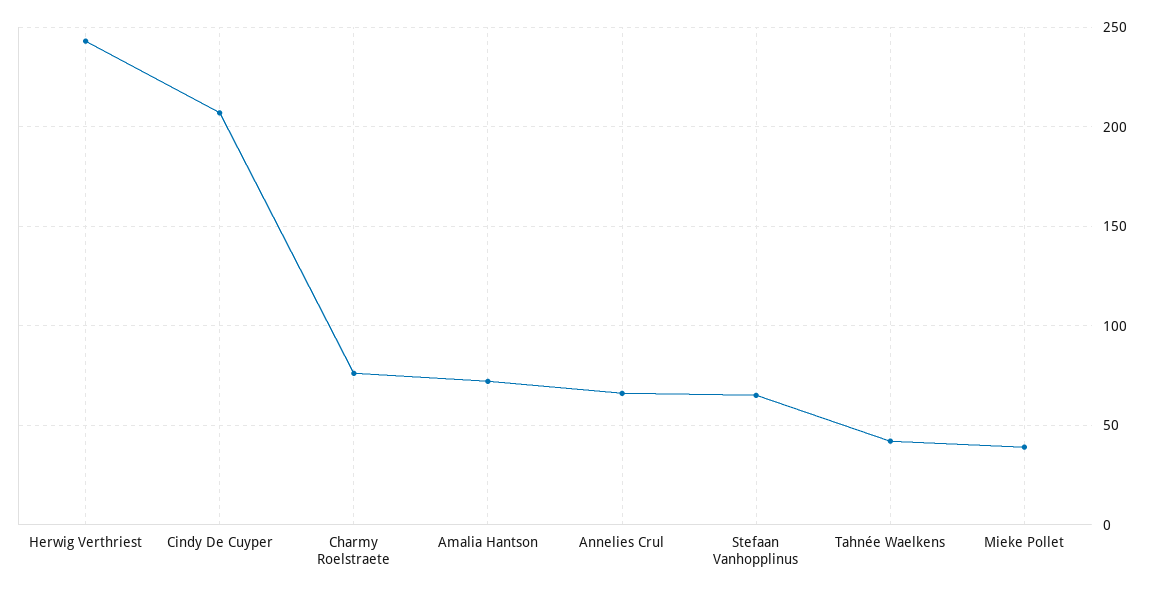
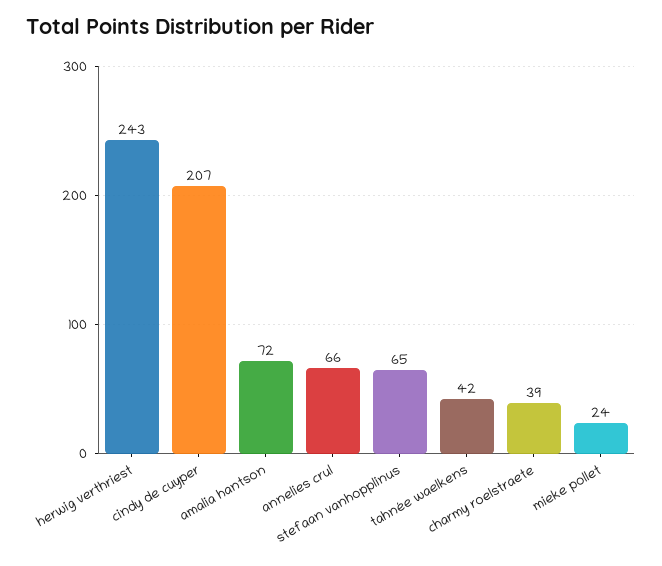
  {
    "Herwig Verthriest": 243,
    "Cindy De Cuyper": 207,
-   "Charmy Roelstraete": 75,
+   "Charmy Roelstraete": 39,
    "Amalia Hantson": 72,
    "Annelies Crul": 66,
    "Stefaan Vanhopplinus": 65,
    "Tahnée Waelkens": 42,
-   "Mieke Pollet": 40
+   "Mieke Pollet": 24
  }

